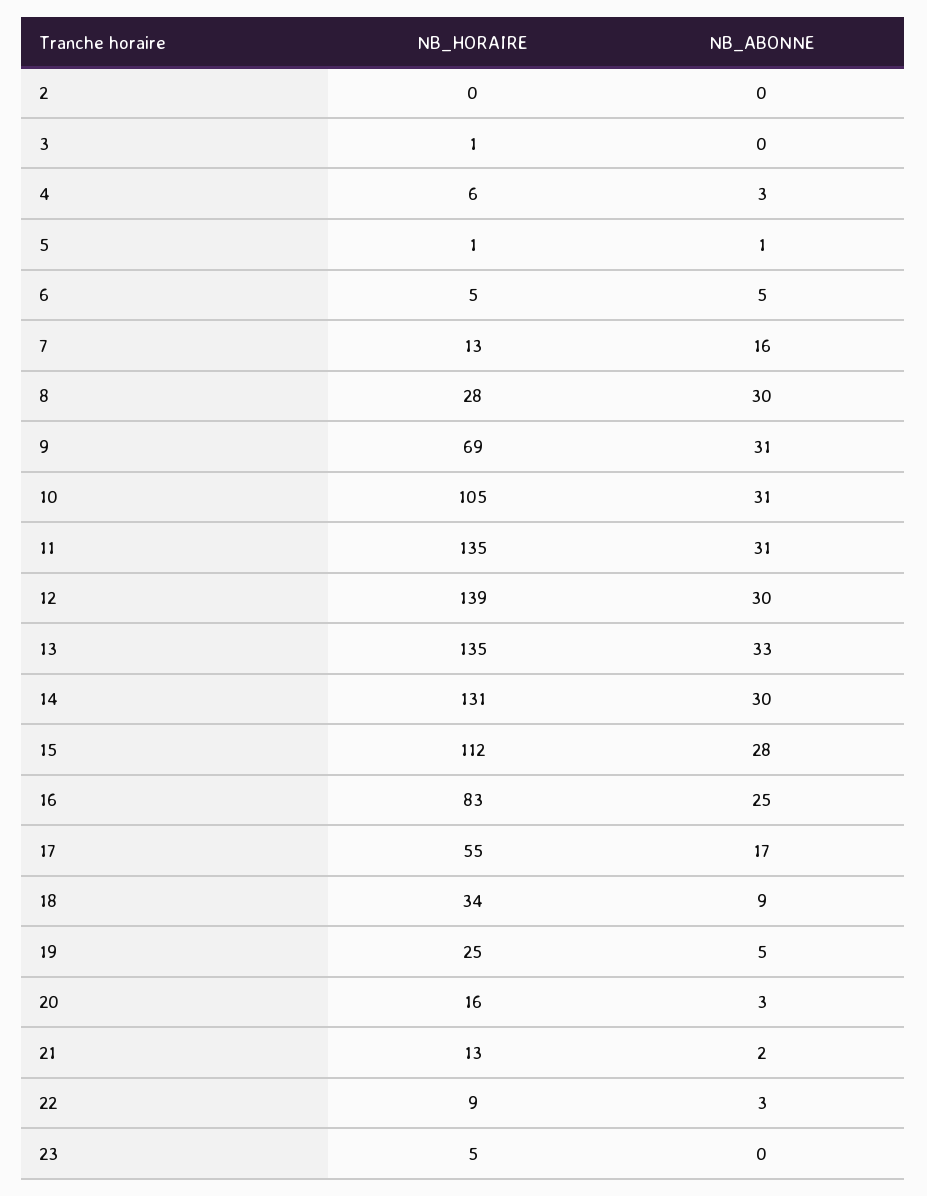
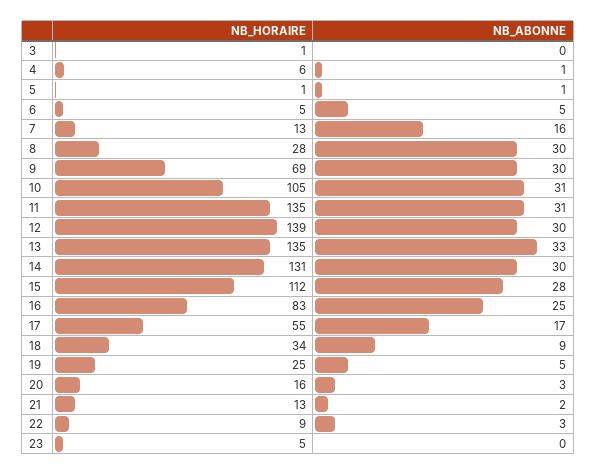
  {
    "NB_HORAIRE": {
-     "2": 0,
      "3": 1,
      "4": 6,
      "5": 1,
      "6": 5,
      "7": 13,
      "8": 28,
      "9": 69,
      "10": 105,
      "11": 135,
      "12": 139,
      "13": 135,
      "14": 131,
      "15": 112,
      "16": 83,
      "17": 55,
      "18": 34,
      "19": 25,
      "20": 16,
      "21": 13,
      "22": 9,
      "23": 5
    },
    "NB_ABONNE": {
-     "2": 0,
      "3": 0,
-     "4": 3,
+     "4": 1,
      "5": 1,
      "6": 5,
      "7": 16,
      "8": 30,
-     "9": 31,
+     "9": 30,
      "10": 31,
      "11": 31,
      "12": 30,
      "13": 33,
      "14": 30,
      "15": 28,
      "16": 25,
      "17": 17,
      "18": 9,
      "19": 5,
      "20": 3,
      "21": 2,
      "22": 3,
      "23": 0
    }
  }

